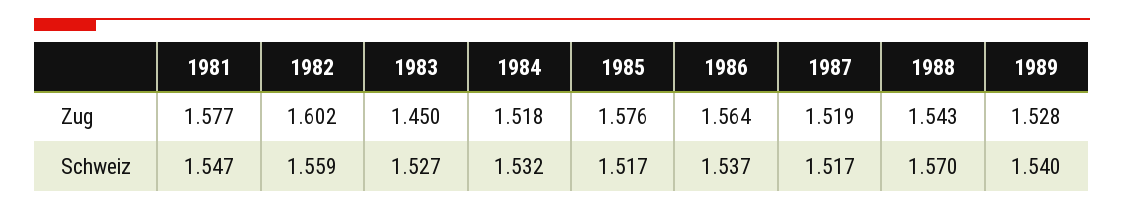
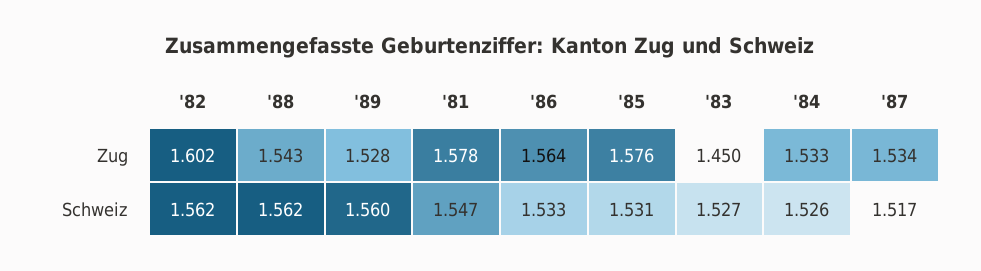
  {
    "1981": {
-     "Zug": 1.577,
+     "Zug": 1.578,
      "Schweiz": 1.547
    },
    "1982": {
      "Zug": 1.602,
-     "Schweiz": 1.559
+     "Schweiz": 1.562
    },
    "1983": {
      "Zug": 1.45,
      "Schweiz": 1.527
    },
    "1984": {
-     "Zug": 1.518,
+     "Zug": 1.533,
-     "Schweiz": 1.532
+     "Schweiz": 1.526
    },
    "1985": {
      "Zug": 1.576,
-     "Schweiz": 1.517
+     "Schweiz": 1.531
    },
    "1986": {
      "Zug": 1.564,
-     "Schweiz": 1.537
+     "Schweiz": 1.533
    },
    "1987": {
-     "Zug": 1.519,
+     "Zug": 1.534,
      "Schweiz": 1.517
    },
    "1988": {
      "Zug": 1.543,
-     "Schweiz": 1.57
+     "Schweiz": 1.562
    },
    "1989": {
      "Zug": 1.528,
-     "Schweiz": 1.54
+     "Schweiz": 1.56
    }
  }

